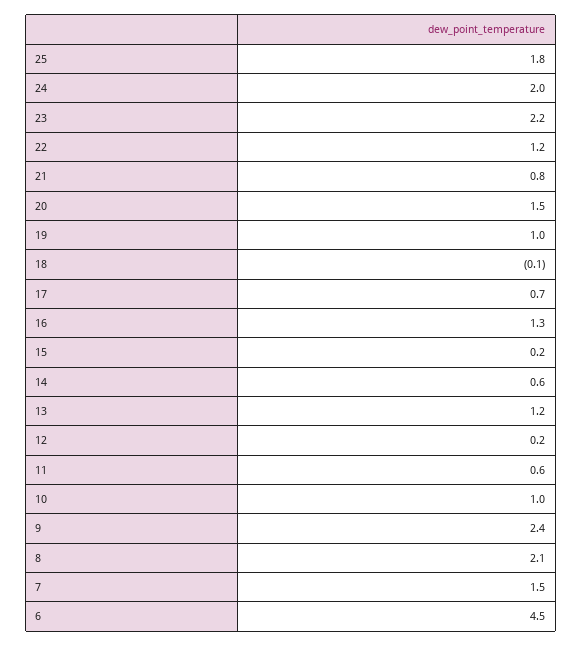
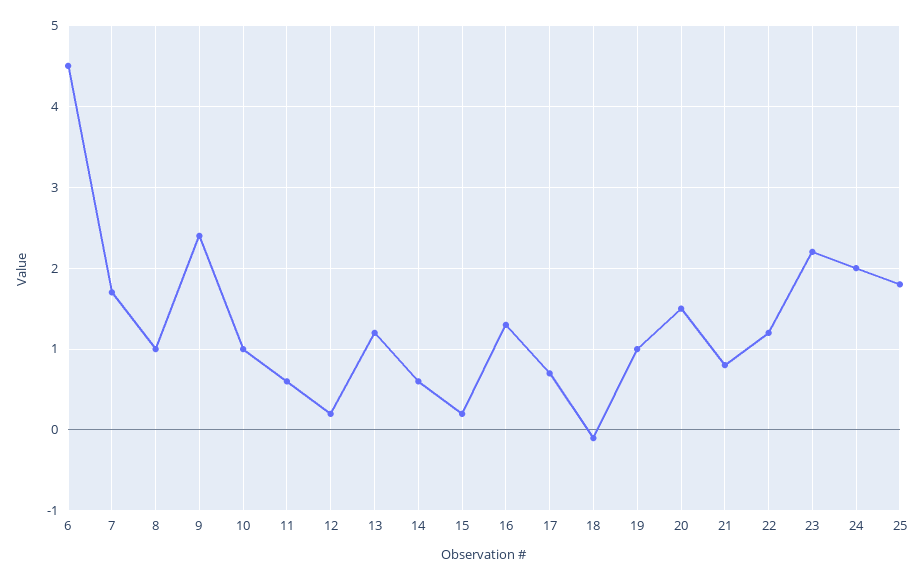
  {
    "25": 1.8,
    "24": 2,
    "23": 2.2,
    "22": 1.2,
    "21": 0.8,
    "20": 1.5,
    "19": 1,
    "18": -0.1,
    "17": 0.7,
    "16": 1.3,
    "15": 0.2,
    "14": 0.6,
    "13": 1.2,
    "12": 0.2,
    "11": 0.6,
    "10": 1,
    "9": 2.4,
-   "8": 2.1,
+   "8": 1,
-   "7": 1.5,
+   "7": 1.7,
    "6": 4.5
  }

